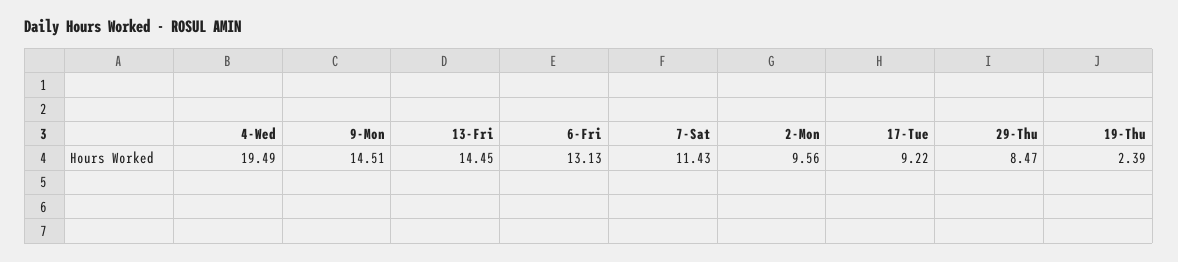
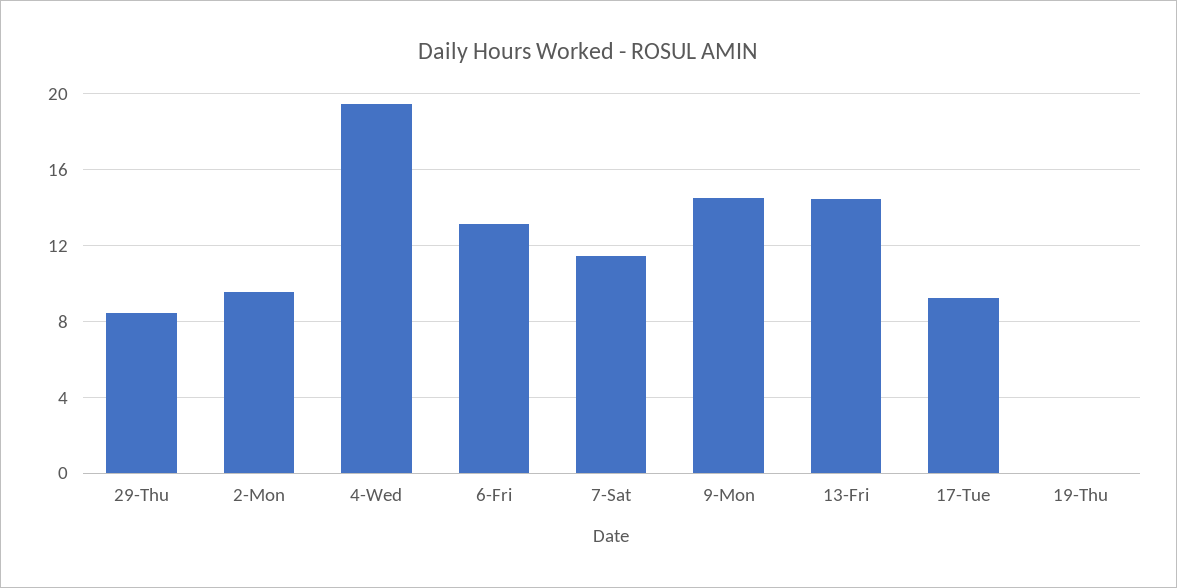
  {
    "4-Wed": 19.49,
    "9-Mon": 14.51,
    "13-Fri": 14.45,
    "6-Fri": 13.13,
    "7-Sat": 11.43,
    "2-Mon": 9.56,
    "17-Tue": 9.22,
    "29-Thu": 8.47,
-   "19-Thu": 2.39
+   "19-Thu": 0
  }

